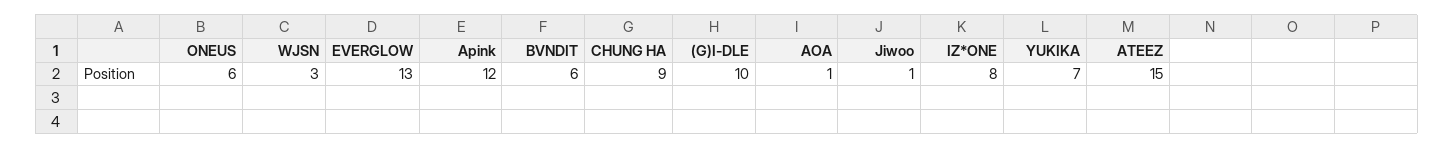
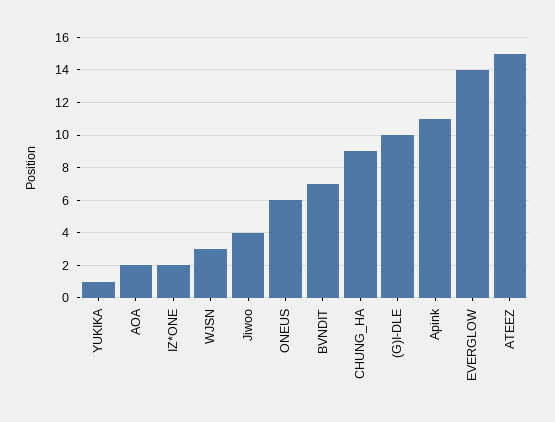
  {
    "ONEUS": 6,
    "WJSN": 3,
-   "EVERGLOW": 13,
+   "EVERGLOW": 14,
-   "Apink": 12,
+   "Apink": 11,
-   "BVNDIT": 6,
+   "BVNDIT": 7,
    "CHUNG HA": 9,
    "(G)I-DLE": 10,
-   "AOA": 1,
+   "AOA": 2,
-   "Jiwoo": 1,
+   "Jiwoo": 4,
-   "IZ*ONE": 8,
+   "IZ*ONE": 2,
-   "YUKIKA": 7,
+   "YUKIKA": 1,
    "ATEEZ": 15
  }

